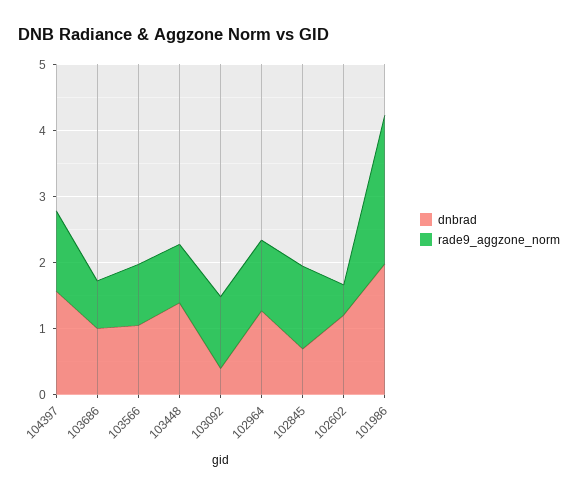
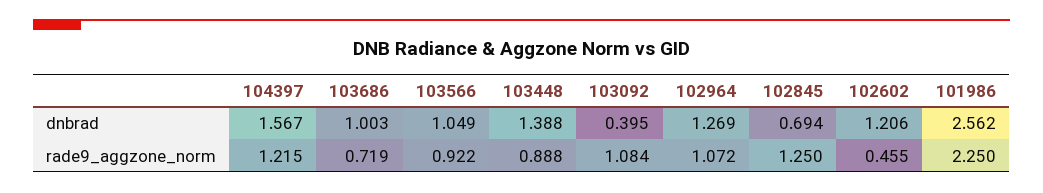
  {
    "dnbrad": {
      "104397": 1.567,
      "103686": 1.003,
      "103566": 1.049,
      "103448": 1.388,
      "103092": 0.395,
      "102964": 1.269,
      "102845": 0.694,
      "102602": 1.206,
-     "101986": 2
+     "101986": 2.562
    },
    "rade9_aggzone_norm": {
      "104397": 1.215,
      "103686": 0.719,
      "103566": 0.922,
      "103448": 0.888,
      "103092": 1.084,
      "102964": 1.072,
      "102845": 1.25,
      "102602": 0.455,
      "101986": 2.25
    }
  }

